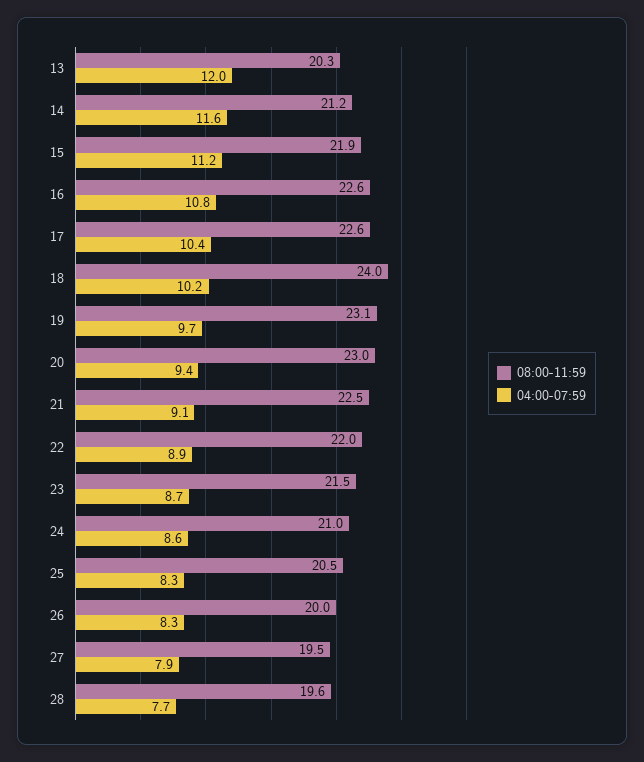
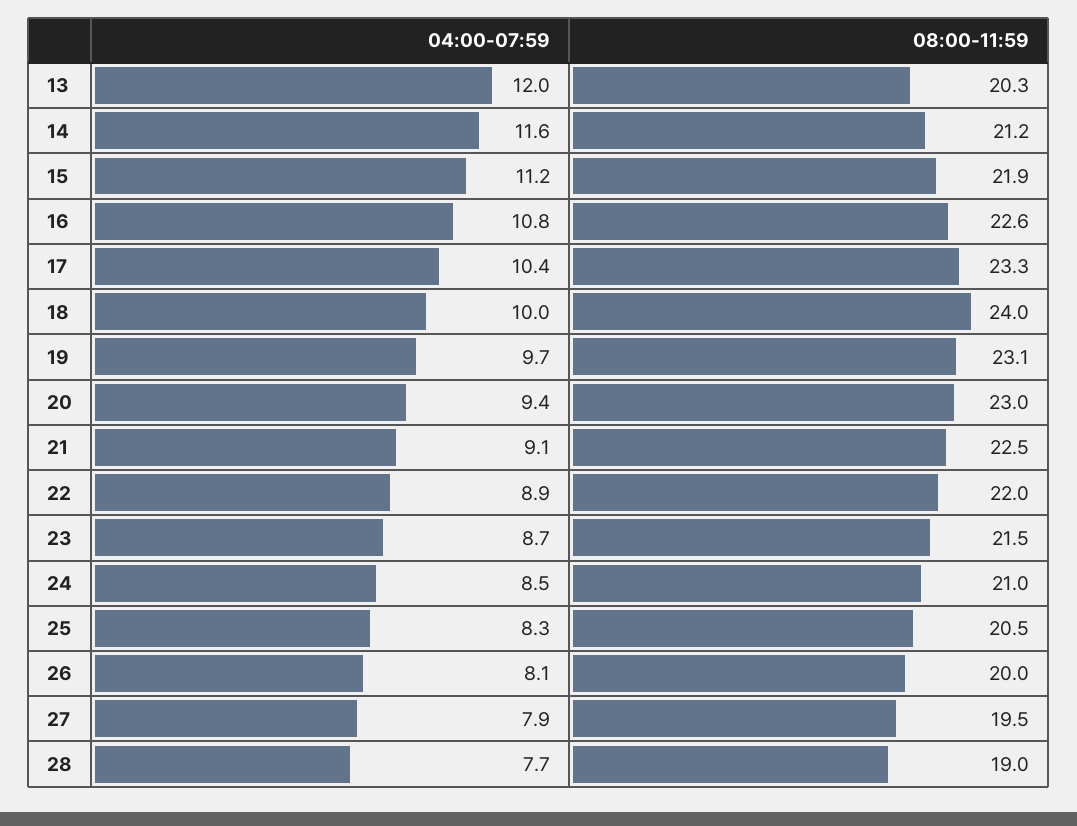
  {
    "08:00-11:59": {
      "13": 20.3,
      "14": 21.2,
      "15": 21.9,
      "16": 22.6,
-     "17": 22.6,
+     "17": 23.3,
      "18": 24,
      "19": 23.1,
      "20": 23,
      "21": 22.5,
      "22": 22,
      "23": 21.5,
      "24": 21,
      "25": 20.5,
      "26": 20,
      "27": 19.5,
-     "28": 19.6
+     "28": 19
    },
    "04:00-07:59": {
      "13": 12,
      "14": 11.6,
      "15": 11.2,
      "16": 10.8,
      "17": 10.4,
-     "18": 10.2,
+     "18": 10,
      "19": 9.7,
      "20": 9.4,
      "21": 9.1,
      "22": 8.9,
      "23": 8.7,
-     "24": 8.6,
+     "24": 8.5,
      "25": 8.3,
-     "26": 8.3,
+     "26": 8.1,
      "27": 7.9,
      "28": 7.7
    }
  }

